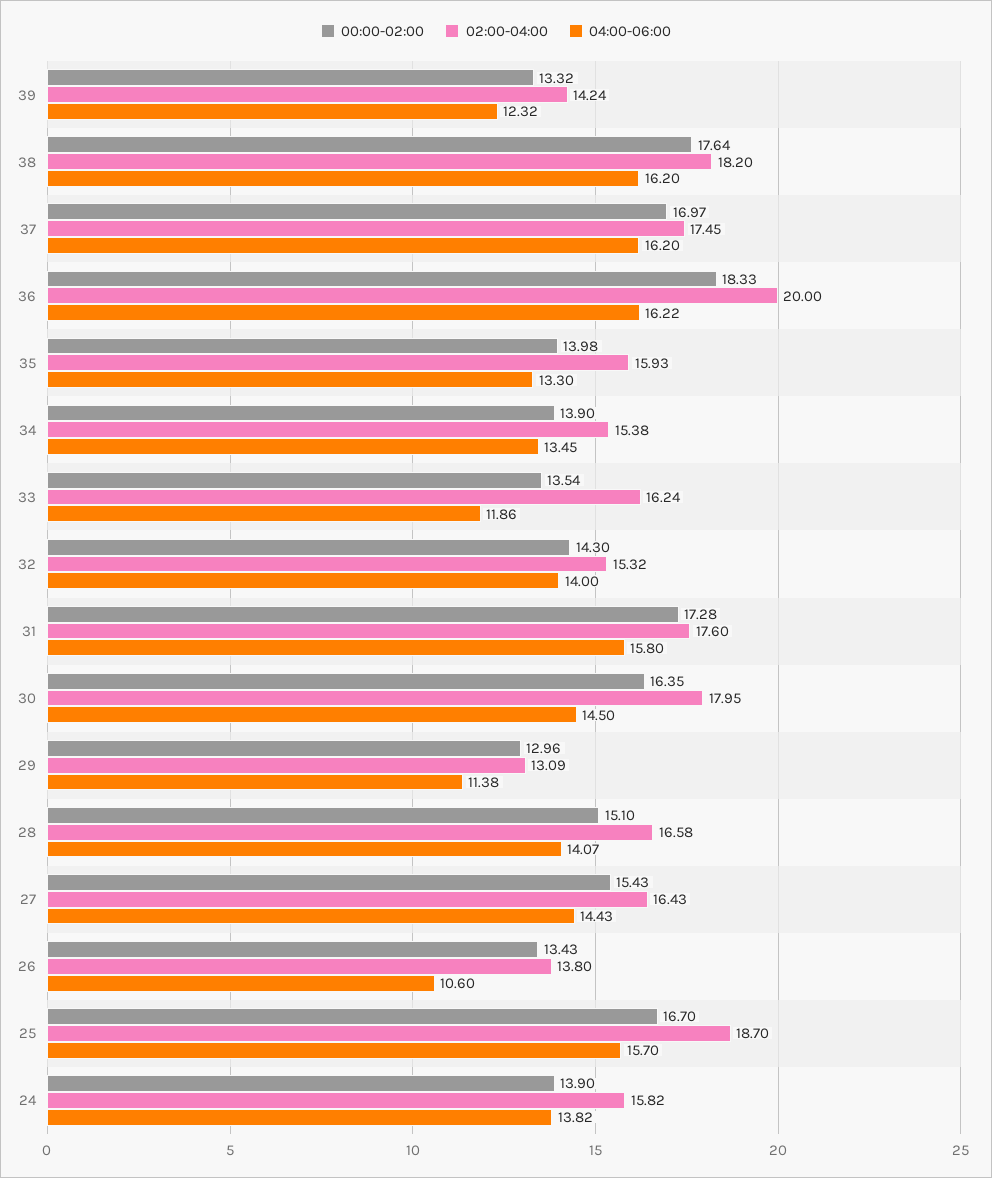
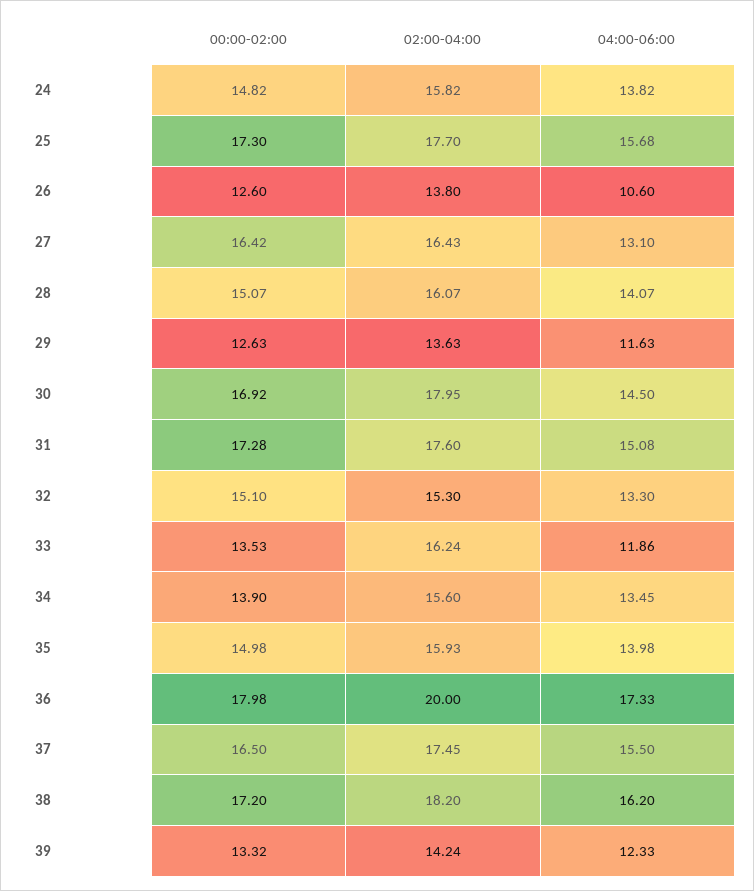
  {
    "00:00-02:00": {
      "39": 13.32,
-     "38": 17.64,
+     "38": 17.2,
-     "37": 16.97,
+     "37": 16.5,
-     "36": 18.33,
+     "36": 17.98,
-     "35": 13.98,
+     "35": 14.98,
      "34": 13.9,
-     "33": 13.54,
+     "33": 13.53,
-     "32": 14.3,
+     "32": 15.1,
      "31": 17.28,
-     "30": 16.35,
+     "30": 16.92,
-     "29": 12.96,
+     "29": 12.63,
-     "28": 15.1,
+     "28": 15.07,
-     "27": 15.43,
+     "27": 16.42,
-     "26": 13.43,
+     "26": 12.6,
-     "25": 16.7,
+     "25": 17.3,
-     "24": 13.9
+     "24": 14.82
    },
    "02:00-04:00": {
      "39": 14.24,
      "38": 18.2,
      "37": 17.45,
      "36": 20,
      "35": 15.93,
-     "34": 15.38,
+     "34": 15.6,
      "33": 16.24,
-     "32": 15.32,
+     "32": 15.3,
      "31": 17.6,
      "30": 17.95,
-     "29": 13.09,
+     "29": 13.63,
-     "28": 16.58,
+     "28": 16.07,
      "27": 16.43,
      "26": 13.8,
-     "25": 18.7,
+     "25": 17.7,
      "24": 15.82
    },
    "04:00-06:00": {
-     "39": 12.32,
+     "39": 12.33,
      "38": 16.2,
-     "37": 16.2,
+     "37": 15.5,
-     "36": 16.22,
+     "36": 17.33,
-     "35": 13.3,
+     "35": 13.98,
      "34": 13.45,
      "33": 11.86,
-     "32": 14,
+     "32": 13.3,
-     "31": 15.8,
+     "31": 15.08,
      "30": 14.5,
-     "29": 11.38,
+     "29": 11.63,
      "28": 14.07,
-     "27": 14.43,
+     "27": 13.1,
      "26": 10.6,
-     "25": 15.7,
+     "25": 15.68,
      "24": 13.82
    }
  }

